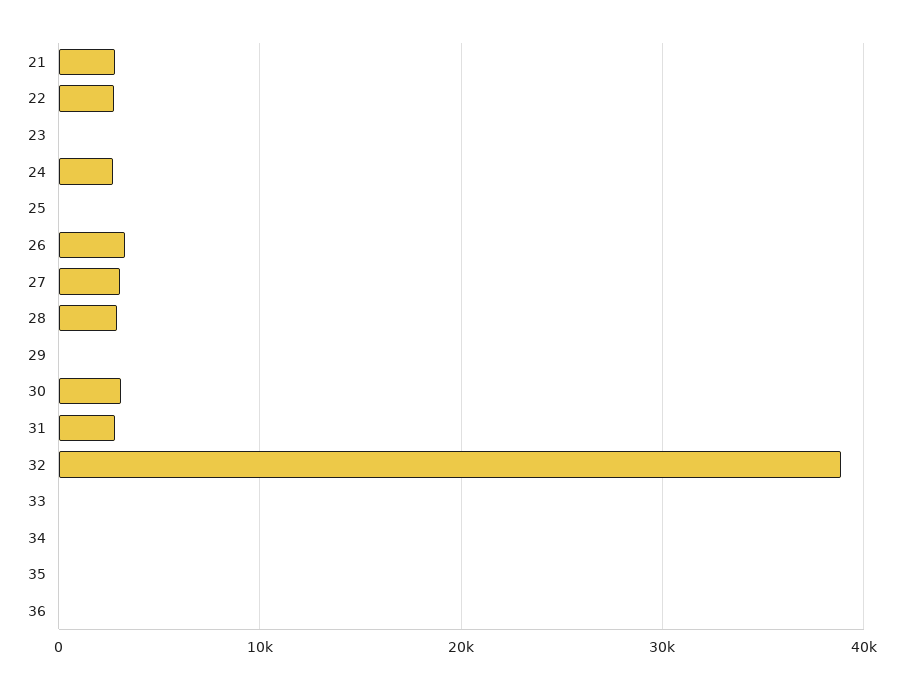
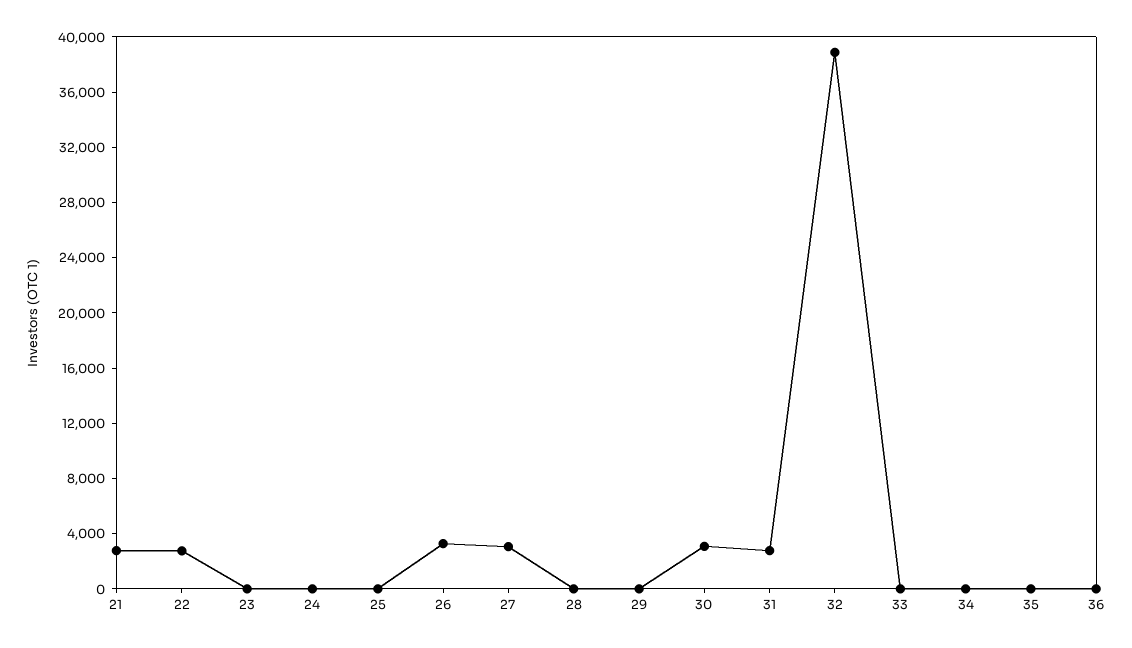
  {
    "21": 3000,
    "22": 3000,
    "23": 0,
-   "24": 3000,
+   "24": 0,
    "25": 0,
    "26": 3000,
    "27": 3000,
-   "28": 3000,
+   "28": 0,
    "29": 0,
    "30": 3000,
    "31": 3000,
    "32": 39000,
    "33": 0,
    "34": 0,
    "35": 0,
    "36": 0
  }

